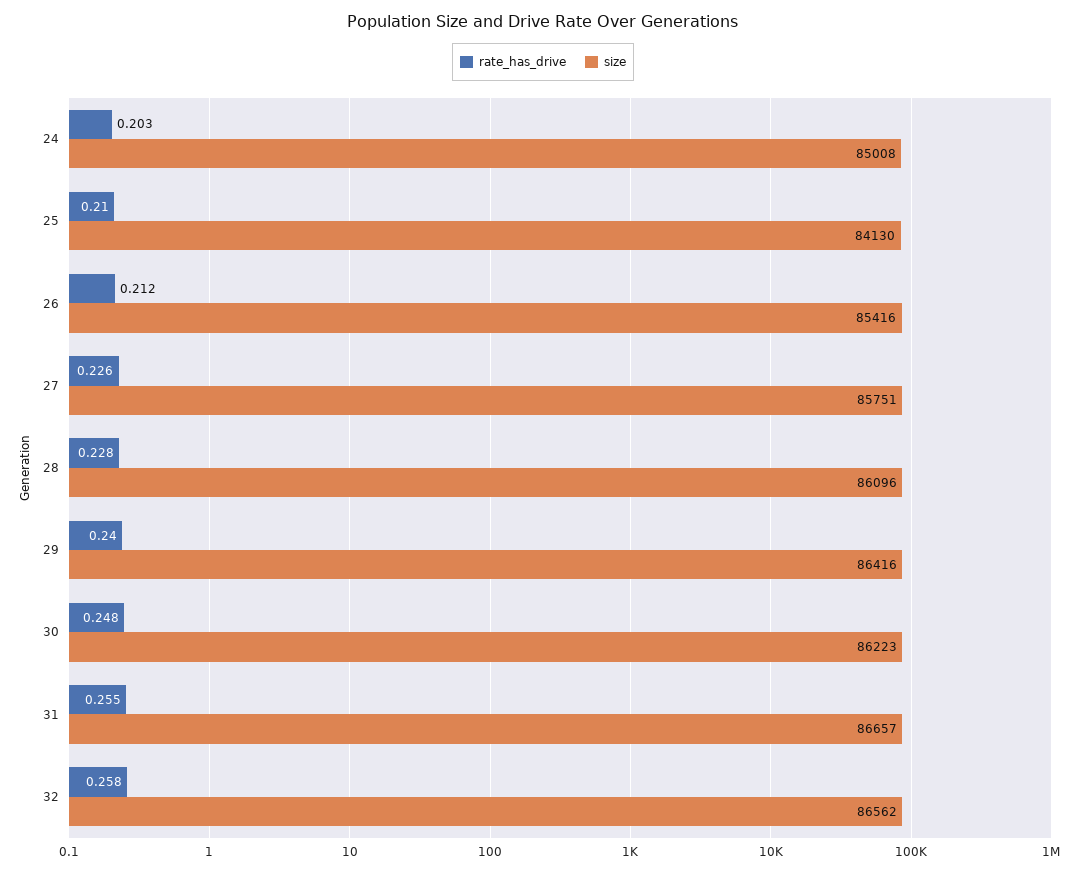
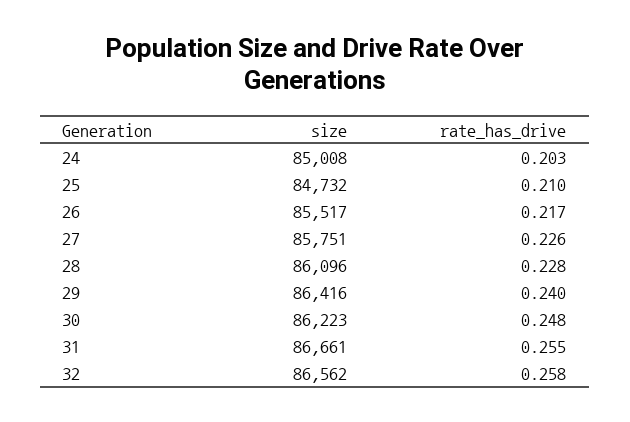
  {
    "rate_has_drive": {
      "24": 0.203,
      "25": 0.21,
-     "26": 0.212,
+     "26": 0.217,
      "27": 0.226,
      "28": 0.228,
      "29": 0.24,
      "30": 0.248,
      "31": 0.255,
      "32": 0.258
    },
    "size": {
      "24": 85008,
-     "25": 84130,
+     "25": 84732,
-     "26": 85416,
+     "26": 85517,
      "27": 85751,
      "28": 86096,
      "29": 86416,
      "30": 86223,
-     "31": 86657,
+     "31": 86661,
      "32": 86562
    }
  }

